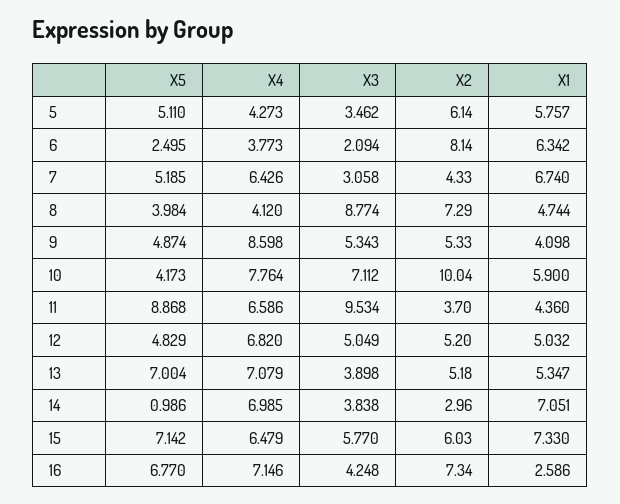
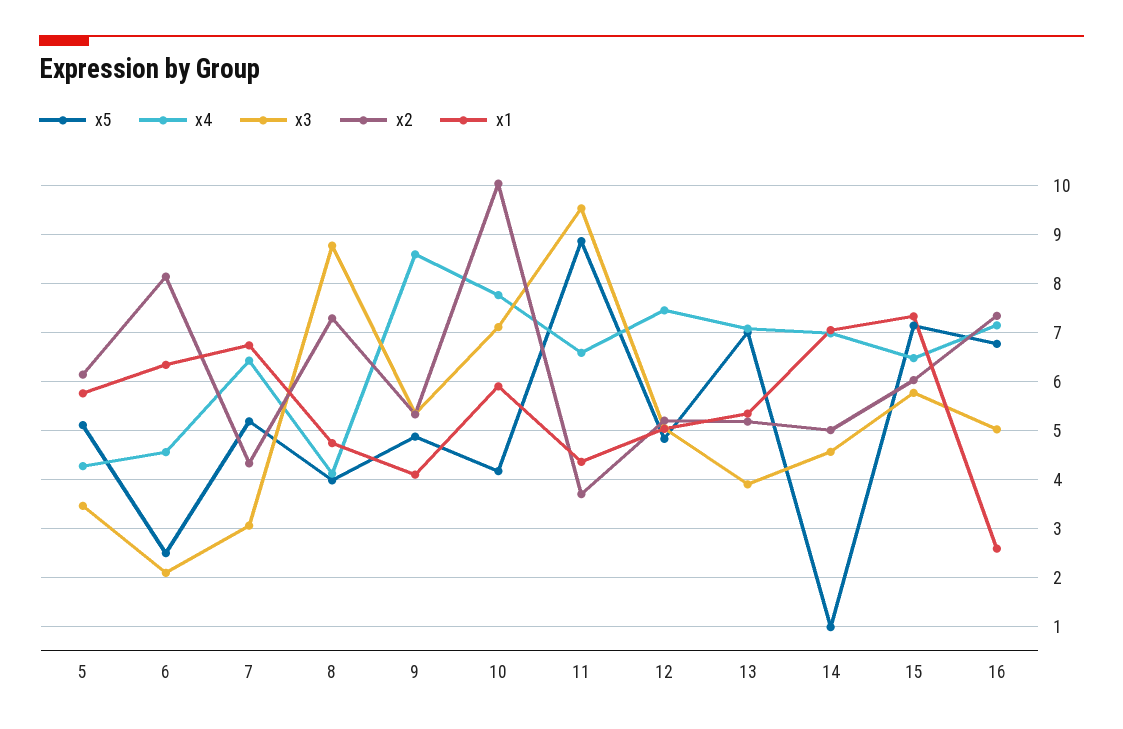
  {
    "X5": {
      "5": 5.11,
      "6": 2.495,
      "7": 5.185,
      "8": 3.984,
      "9": 4.874,
      "10": 4.173,
      "11": 8.868,
      "12": 4.829,
      "13": 7.004,
      "14": 0.986,
      "15": 7.142,
      "16": 6.77
    },
    "X4": {
      "5": 4.273,
-     "6": 3.773,
+     "6": 4.6,
      "7": 6.426,
      "8": 4.12,
      "9": 8.598,
      "10": 7.764,
      "11": 6.586,
-     "12": 6.82,
+     "12": 7.4,
      "13": 7.079,
      "14": 6.985,
      "15": 6.479,
      "16": 7.146
    },
    "X3": {
      "5": 3.462,
      "6": 2.094,
      "7": 3.058,
      "8": 8.774,
      "9": 5.343,
      "10": 7.112,
      "11": 9.534,
      "12": 5.049,
      "13": 3.898,
-     "14": 3.838,
+     "14": 4.6,
      "15": 5.77,
-     "16": 4.248
+     "16": 5
    },
    "X2": {
      "5": 6.14,
      "6": 8.14,
      "7": 4.33,
      "8": 7.29,
      "9": 5.33,
      "10": 10.04,
      "11": 3.7,
      "12": 5.2,
      "13": 5.18,
-     "14": 2.96,
+     "14": 5,
      "15": 6.03,
      "16": 7.34
    },
    "X1": {
      "5": 5.757,
      "6": 6.342,
      "7": 6.74,
      "8": 4.744,
      "9": 4.098,
      "10": 5.9,
      "11": 4.36,
      "12": 5.032,
      "13": 5.347,
      "14": 7.051,
      "15": 7.33,
      "16": 2.586
    }
  }

